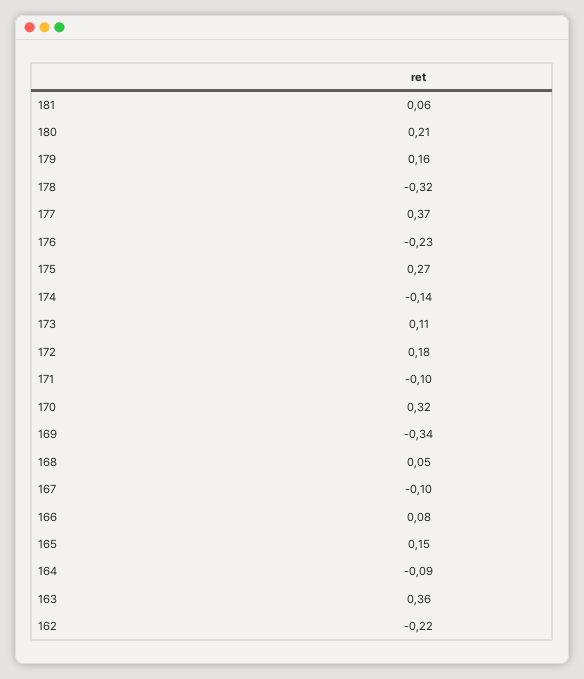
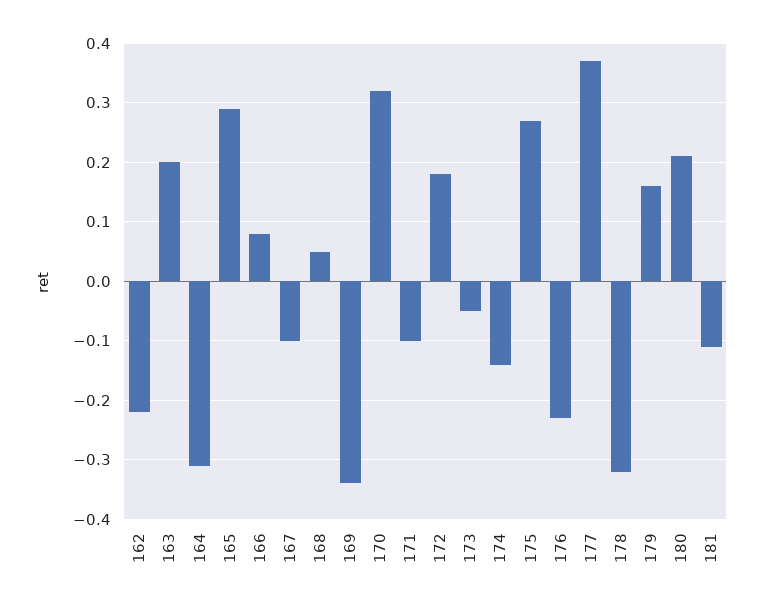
  {
-   "181": 0.06,
+   "181": -0.1,
    "180": 0.21,
    "179": 0.16,
    "178": -0.32,
    "177": 0.37,
    "176": -0.23,
    "175": 0.27,
    "174": -0.14,
-   "173": 0.11,
+   "173": -0.05,
    "172": 0.18,
    "171": -0.1,
    "170": 0.32,
    "169": -0.34,
    "168": 0.05,
    "167": -0.1,
    "166": 0.08,
-   "165": 0.15,
+   "165": 0.3,
-   "164": -0.09,
+   "164": -0.3,
-   "163": 0.36,
+   "163": 0.2,
    "162": -0.22
  }

